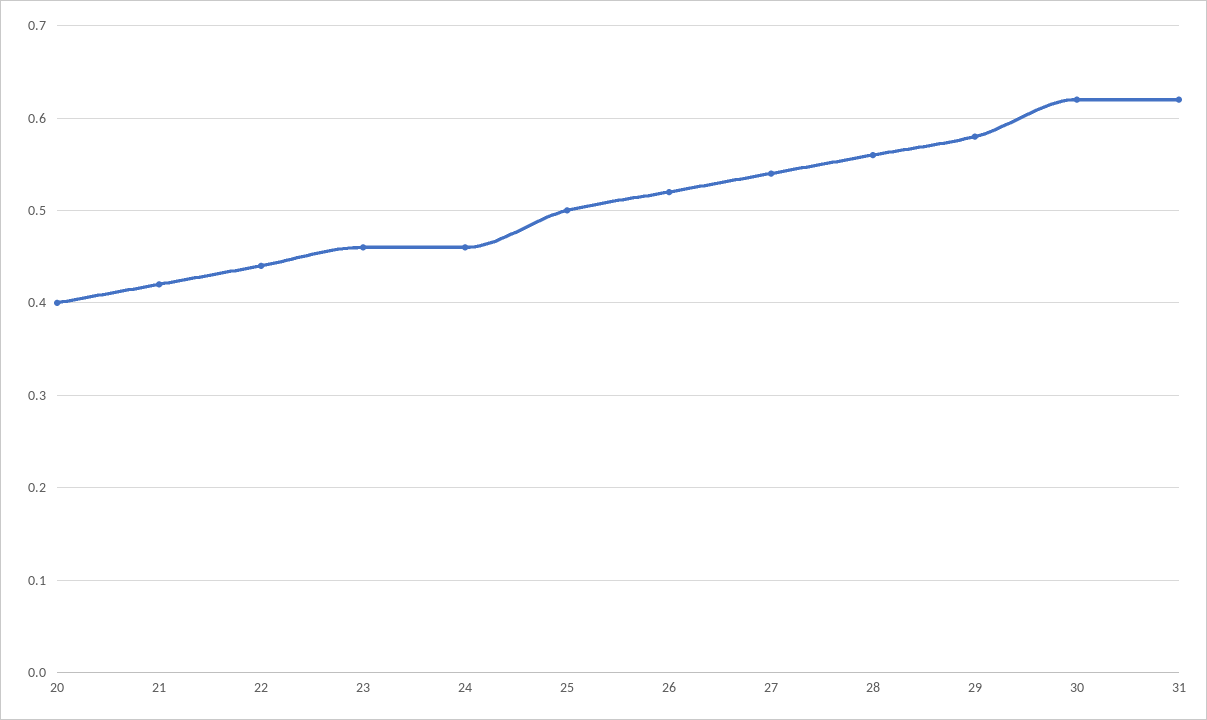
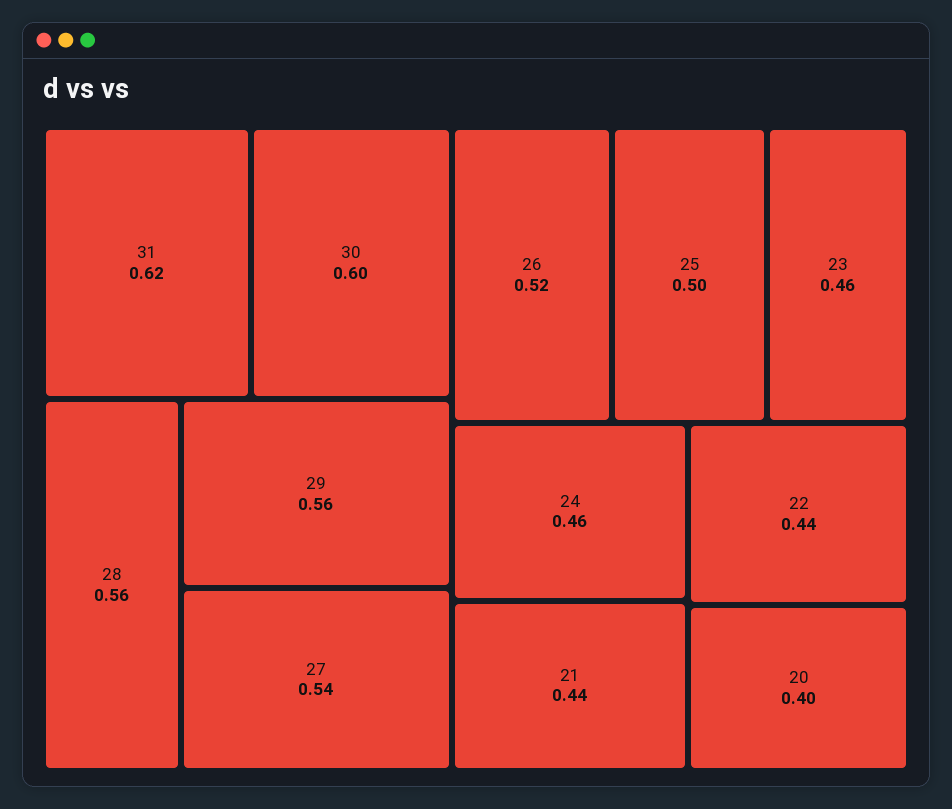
  {
    "20": 0.4,
-   "21": 0.42,
+   "21": 0.44,
    "22": 0.44,
    "23": 0.46,
    "24": 0.46,
    "25": 0.5,
    "26": 0.52,
    "27": 0.54,
    "28": 0.56,
-   "29": 0.58,
+   "29": 0.56,
-   "30": 0.62,
+   "30": 0.6,
    "31": 0.62
  }

